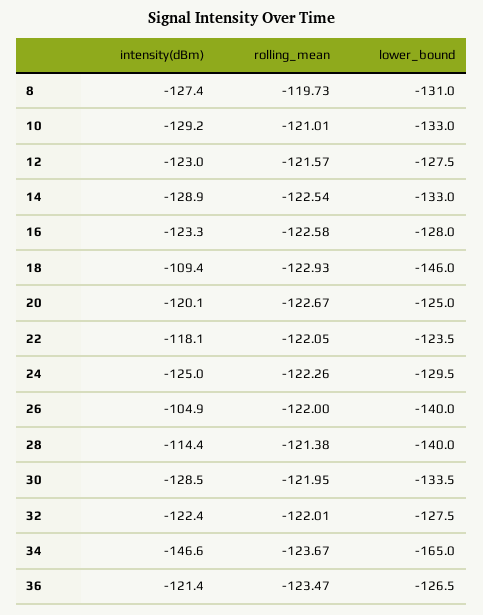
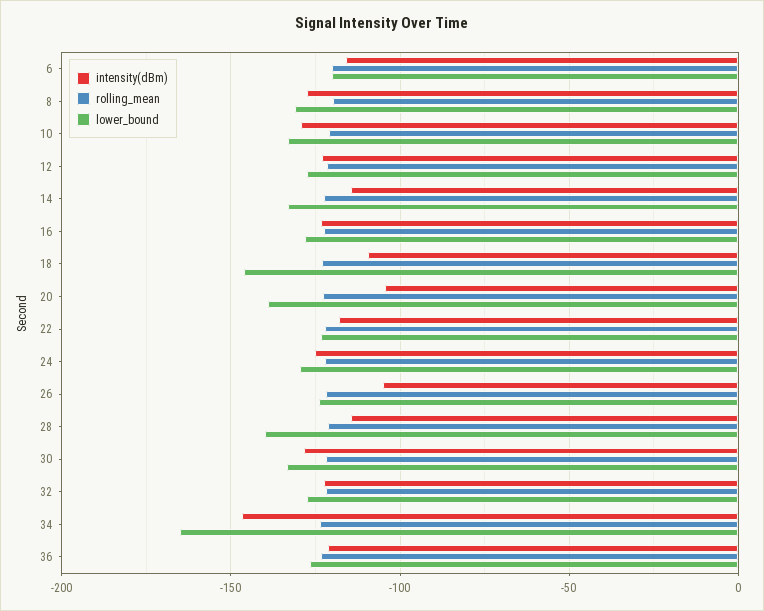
  {
    "intensity(dBm)": {
      "8": -127.4,
      "10": -129.2,
      "12": -123,
-     "14": -128.9,
+     "14": -115,
      "16": -123.3,
      "18": -109.4,
-     "20": -120.1,
+     "20": -105,
      "22": -118.1,
      "24": -125,
      "26": -104.9,
      "28": -114.4,
      "30": -128.5,
      "32": -122.4,
      "34": -146.6,
-     "36": -121.4
+     "36": -121.4,
+     "6": -115
    },
    "rolling_mean": {
      "8": -119.73,
      "10": -121.01,
      "12": -121.57,
      "14": -122.54,
      "16": -122.58,
      "18": -122.93,
      "20": -122.67,
      "22": -122.05,
      "24": -122.26,
      "26": -122,
      "28": -121.38,
      "30": -121.95,
      "32": -122.01,
      "34": -123.67,
-     "36": -123.47
+     "36": -123.47,
+     "6": -120
    },
    "lower_bound": {
      "8": -131,
      "10": -133,
      "12": -127.5,
      "14": -133,
      "16": -128,
      "18": -146,
-     "20": -125,
+     "20": -140,
      "22": -123.5,
      "24": -129.5,
-     "26": -140,
+     "26": -125,
      "28": -140,
      "30": -133.5,
      "32": -127.5,
      "34": -165,
-     "36": -126.5
+     "36": -126.5,
+     "6": -120
    }
  }

